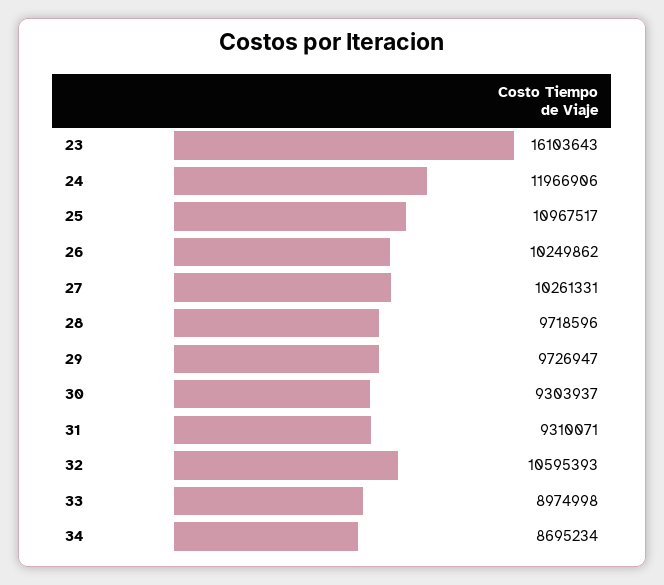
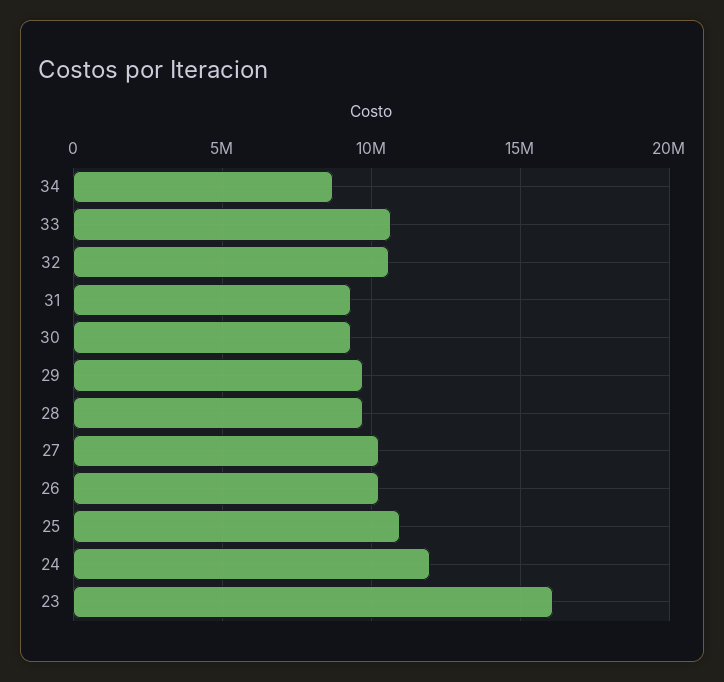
  {
    "23": 16103643,
    "24": 11966906,
    "25": 10967517,
    "26": 10249862,
    "27": 10261331,
    "28": 9718596,
    "29": 9726947,
    "30": 9303937,
    "31": 9310071,
    "32": 10595393,
-   "33": 8974998,
+   "33": 10500000,
    "34": 8695234
  }

